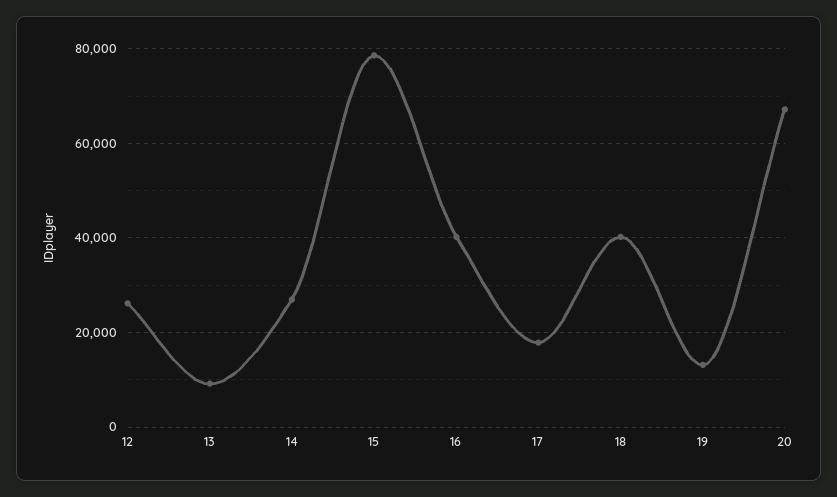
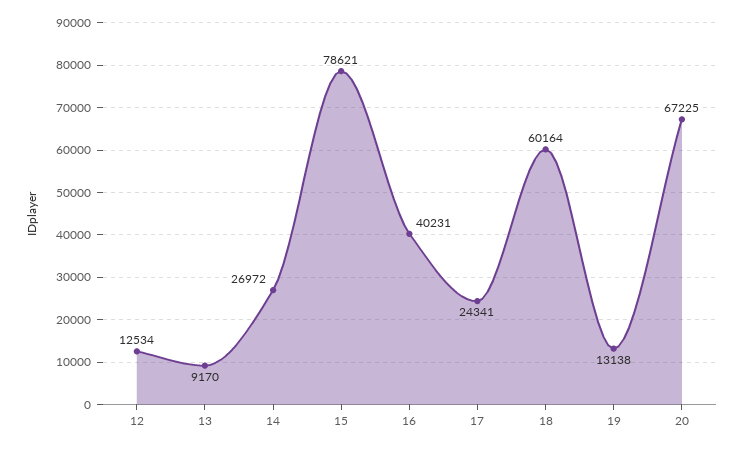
  {
-   "12": 26000,
+   "12": 12534,
    "13": 9170,
    "14": 26972,
    "15": 78621,
    "16": 40231,
-   "17": 18000,
+   "17": 24341,
-   "18": 40000,
+   "18": 60164,
    "19": 13138,
    "20": 67225
  }

